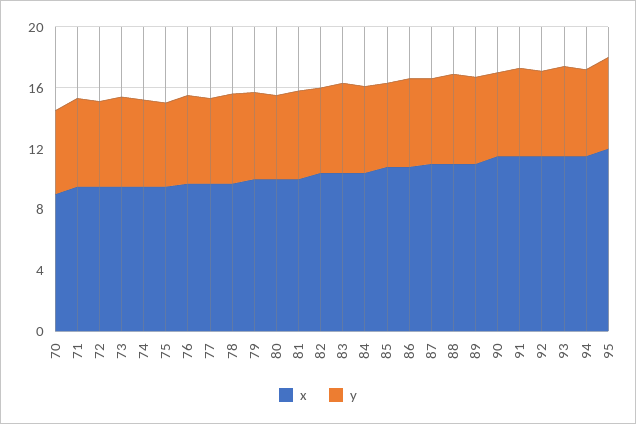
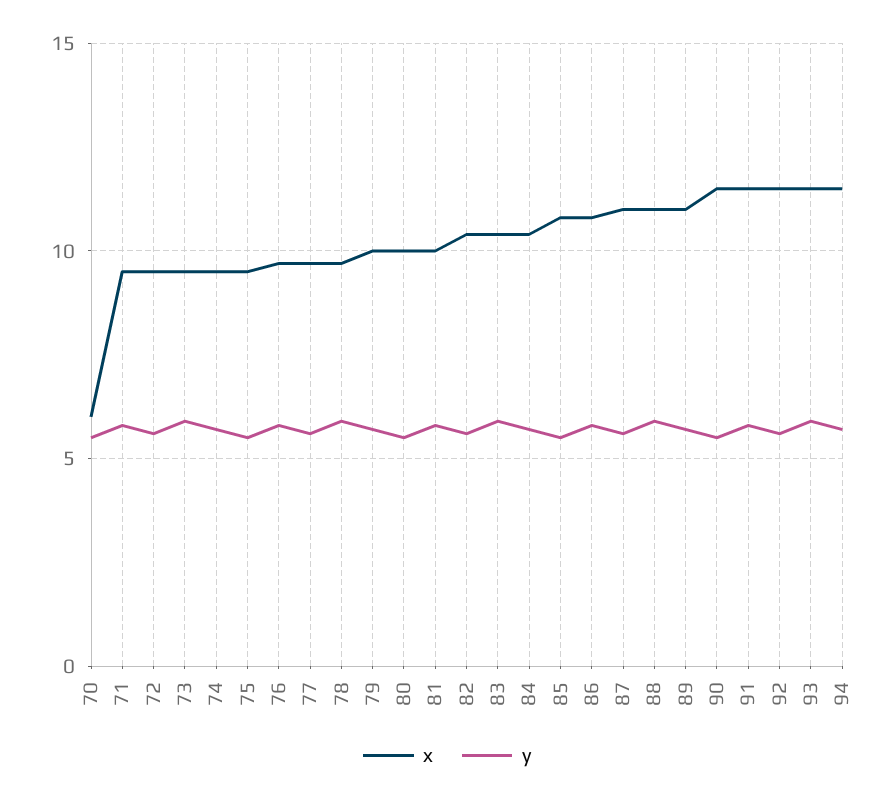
  {
    "x": {
-     "70": 9,
+     "70": 6,
      "71": 9.5,
      "72": 9.5,
      "73": 9.5,
      "74": 9.5,
      "75": 9.5,
      "76": 9.5,
      "77": 9.5,
      "78": 9.5,
      "79": 10,
      "80": 10,
      "81": 10,
      "82": 10.5,
      "83": 10.5,
      "84": 10.5,
      "85": 11,
      "86": 11,
      "87": 11,
      "88": 11,
      "89": 11,
      "90": 11.5,
      "91": 11.5,
      "92": 11.5,
      "93": 11.5,
-     "94": 11.5,
+     "94": 11.5
-     "95": 12
    },
    "y": {
      "70": 5.5,
      "71": 6,
      "72": 5.5,
      "73": 6,
      "74": 5.5,
      "75": 5.5,
      "76": 6,
      "77": 5.5,
      "78": 6,
      "79": 5.5,
      "80": 5.5,
      "81": 6,
      "82": 5.5,
      "83": 6,
      "84": 5.5,
      "85": 5.5,
      "86": 6,
      "87": 5.5,
      "88": 6,
      "89": 5.5,
      "90": 5.5,
      "91": 6,
      "92": 5.5,
      "93": 6,
-     "94": 5.5,
+     "94": 5.5
-     "95": 6
    }
  }

